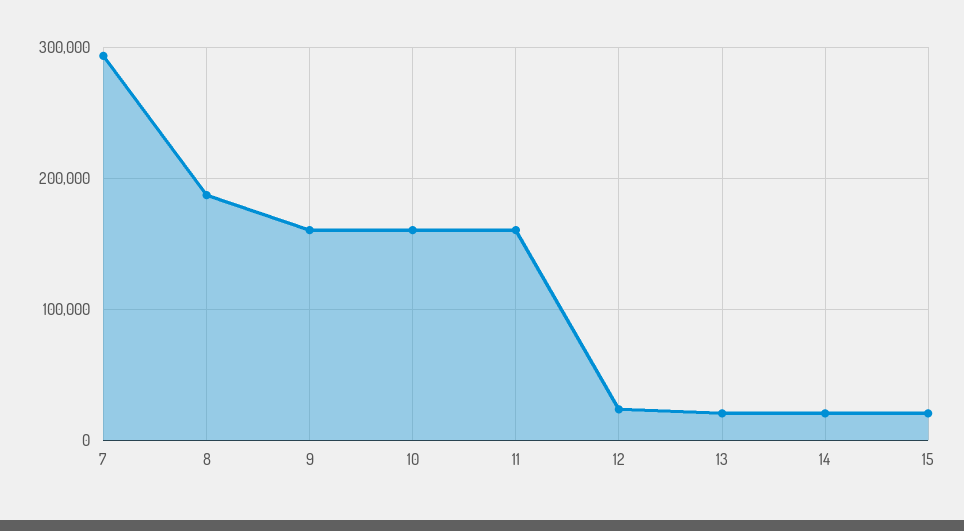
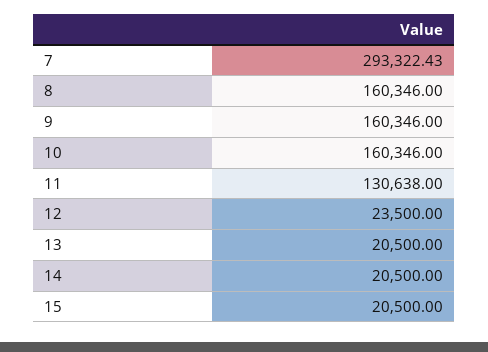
  {
    "7": 293322.43,
-   "8": 190000,
+   "8": 160346,
    "9": 160346,
    "10": 160346,
-   "11": 160000,
+   "11": 130638,
    "12": 23500,
    "13": 20500,
    "14": 20500,
    "15": 20500
  }

